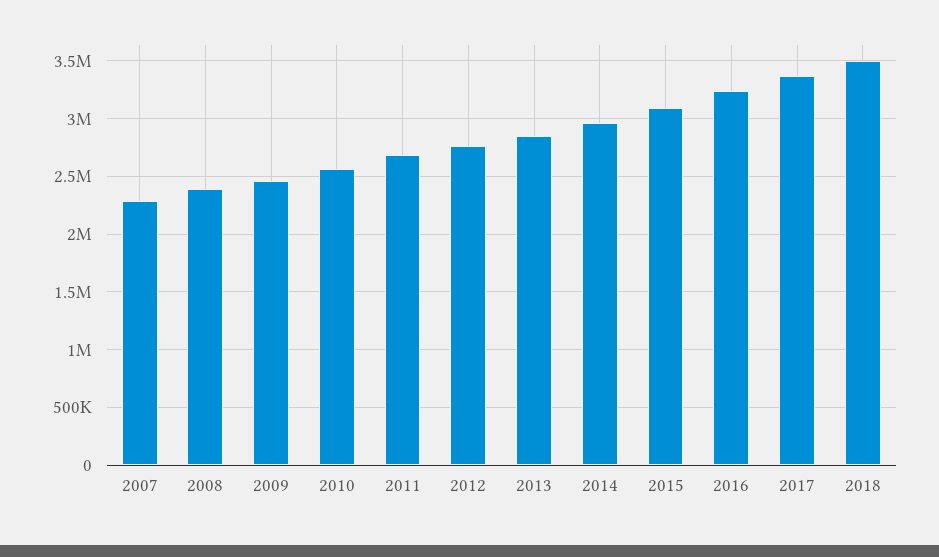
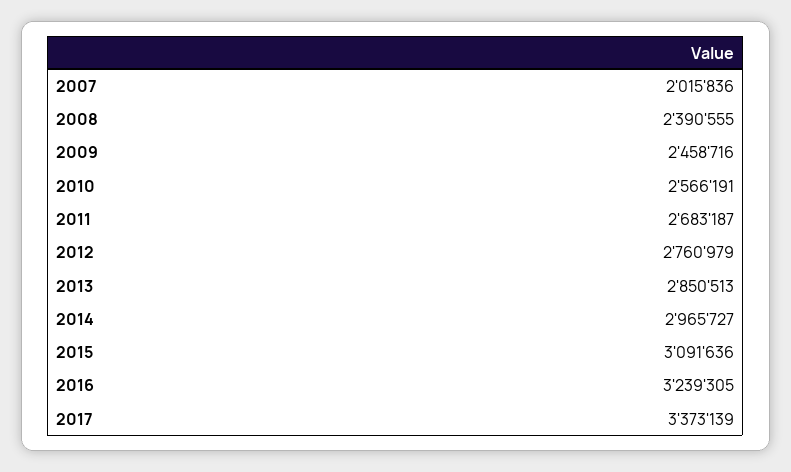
  {
-   "2007": 2300000,
+   "2007": 2015836,
    "2008": 2390555,
    "2009": 2458716,
    "2010": 2566191,
    "2011": 2683187,
    "2012": 2760979,
    "2013": 2850513,
    "2014": 2965727,
    "2015": 3091636,
    "2016": 3239305,
-   "2017": 3373139,
+   "2017": 3373139
-   "2018": 3500000
  }

